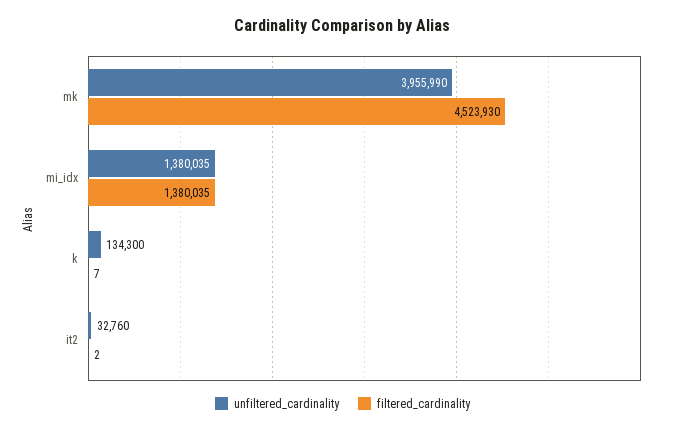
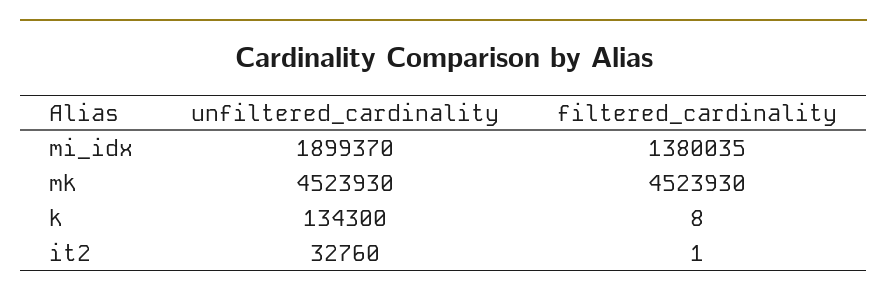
  {
    "unfiltered_cardinality": {
-     "mk": 3955990,
+     "mk": 4523930,
-     "mi_idx": 1380035,
+     "mi_idx": 1899370,
      "k": 134300,
      "it2": 32760
    },
    "filtered_cardinality": {
      "mk": 4523930,
      "mi_idx": 1380035,
-     "k": 7,
+     "k": 8,
-     "it2": 2
+     "it2": 1
    }
  }

